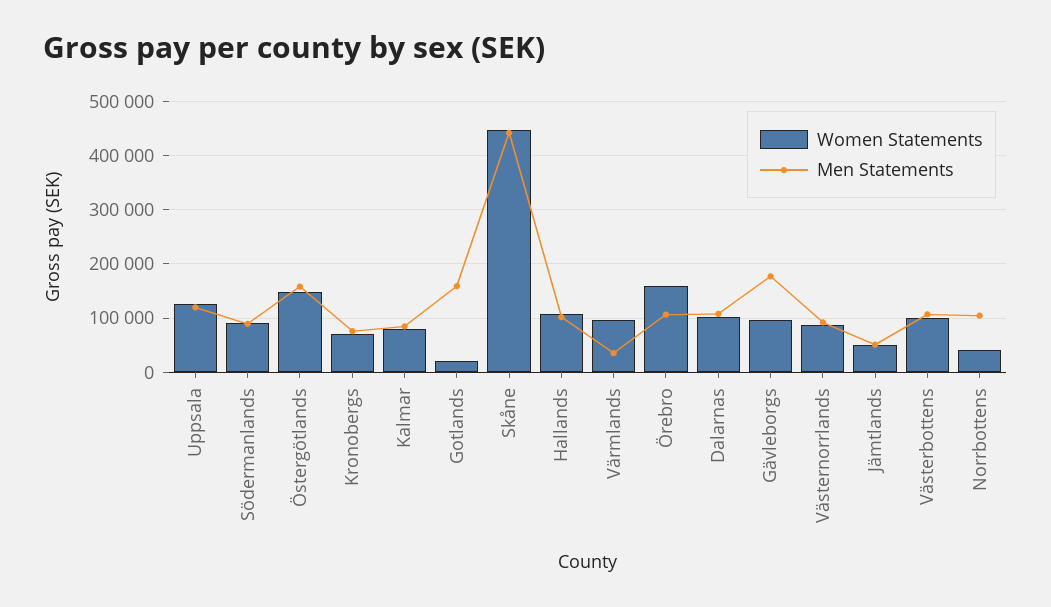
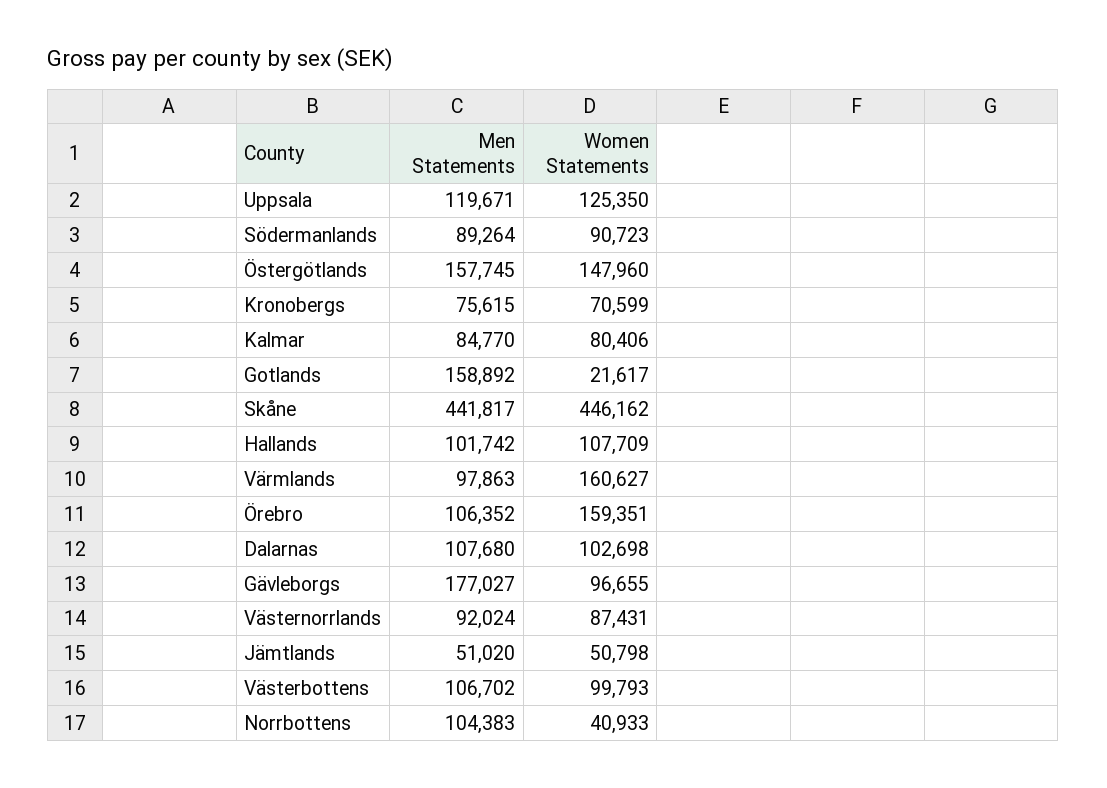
  {
    "Women Statements": {
      "Uppsala": 125350,
      "Södermanlands": 90723,
      "Östergötlands": 147960,
      "Kronobergs": 70599,
      "Kalmar": 80406,
      "Gotlands": 21617,
      "Skåne": 446162,
      "Hallands": 107709,
-     "Värmlands": 100000,
+     "Värmlands": 160627,
      "Örebro": 159351,
      "Dalarnas": 102698,
      "Gävleborgs": 96655,
      "Västernorrlands": 87431,
      "Jämtlands": 50798,
      "Västerbottens": 99793,
      "Norrbottens": 40933
    },
    "Men Statements": {
      "Uppsala": 119671,
      "Södermanlands": 89264,
      "Östergötlands": 157745,
      "Kronobergs": 75615,
      "Kalmar": 84770,
      "Gotlands": 158892,
      "Skåne": 441817,
      "Hallands": 101742,
-     "Värmlands": 40000,
+     "Värmlands": 97863,
      "Örebro": 106352,
      "Dalarnas": 107680,
      "Gävleborgs": 177027,
      "Västernorrlands": 92024,
      "Jämtlands": 51020,
      "Västerbottens": 106702,
      "Norrbottens": 104383
    }
  }

